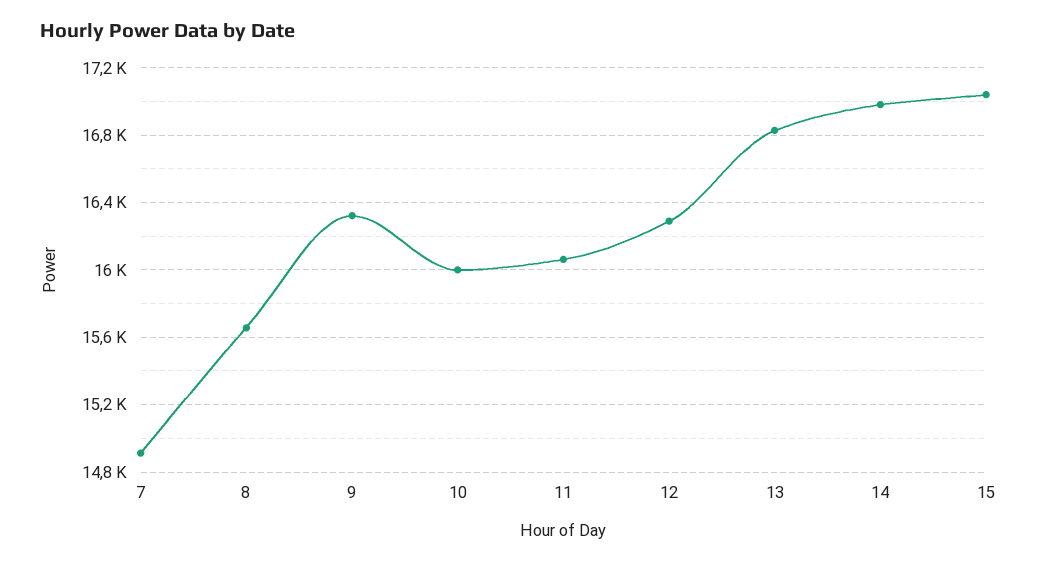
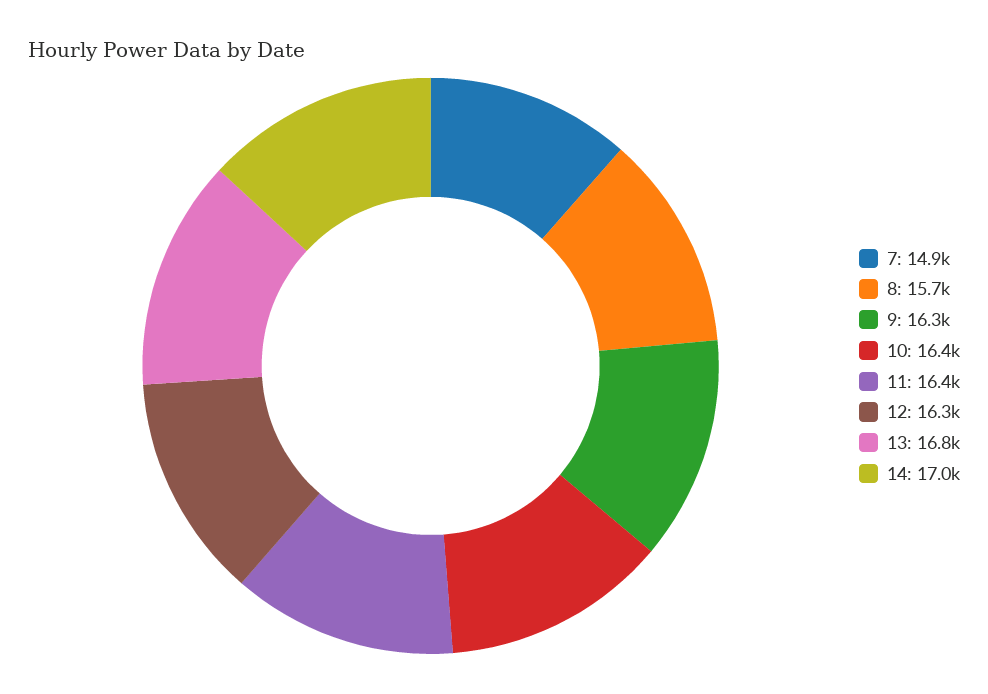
  {
    "7": 14900,
    "8": 15700,
    "9": 16300,
-   "10": 16000,
+   "10": 16400,
-   "11": 16050,
+   "11": 16400,
    "12": 16300,
    "13": 16800,
-   "14": 17000,
+   "14": 17000
-   "15": 17050
  }

